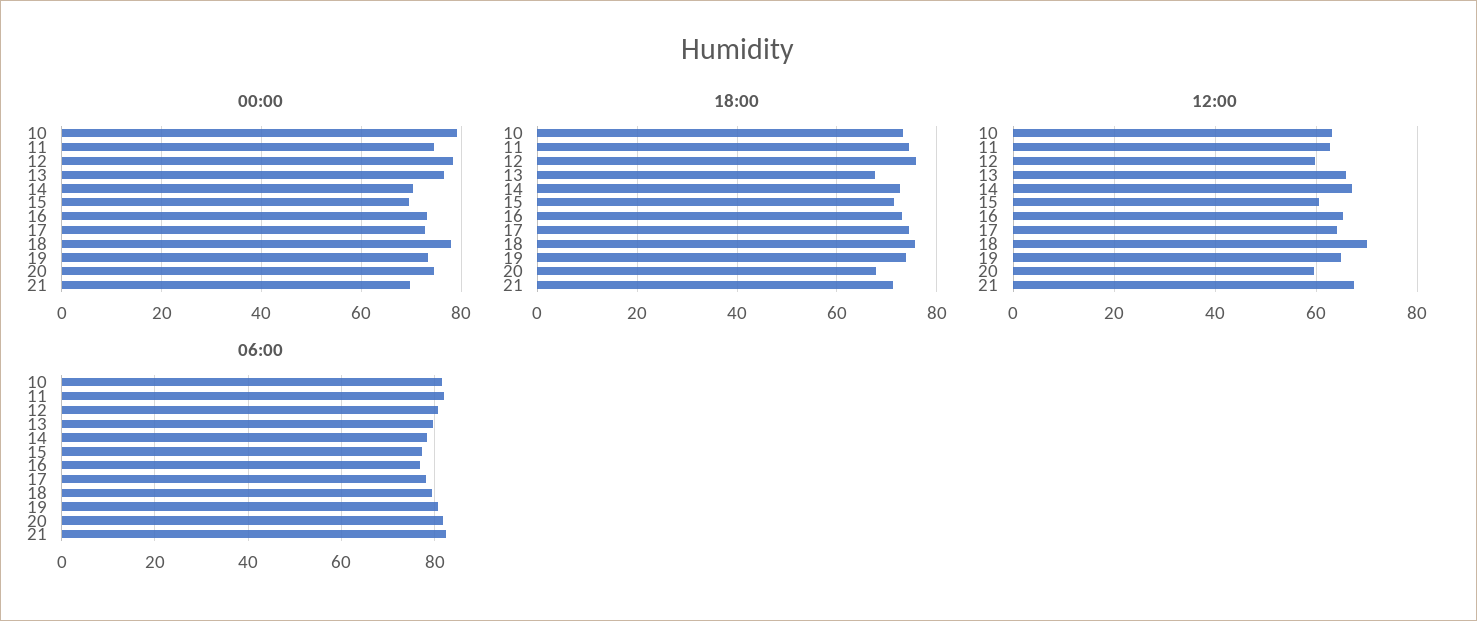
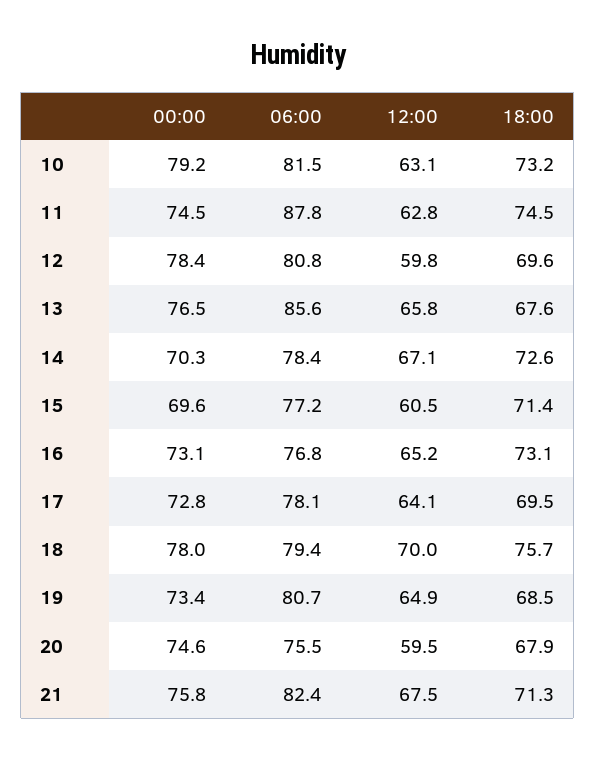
  {
    "00:00": {
      "10": 79.2,
      "11": 74.5,
      "12": 78.4,
      "13": 76.5,
      "14": 70.3,
      "15": 69.6,
      "16": 73.1,
      "17": 72.8,
      "18": 78,
      "19": 73.4,
      "20": 74.6,
-     "21": 70
+     "21": 75.8
    },
    "18:00": {
      "10": 73.2,
      "11": 74.5,
-     "12": 76,
+     "12": 69.6,
      "13": 67.6,
      "14": 72.6,
      "15": 71.4,
      "16": 73.1,
-     "17": 74,
+     "17": 69.5,
      "18": 75.7,
-     "19": 74,
+     "19": 68.5,
      "20": 67.9,
      "21": 71.3
    },
    "12:00": {
      "10": 63.1,
      "11": 62.8,
      "12": 59.8,
      "13": 65.8,
      "14": 67.1,
      "15": 60.5,
      "16": 65.2,
      "17": 64.1,
      "18": 70,
      "19": 64.9,
      "20": 59.5,
      "21": 67.5
    },
    "06:00": {
      "10": 81.5,
-     "11": 82,
+     "11": 87.8,
      "12": 80.8,
-     "13": 80,
+     "13": 85.6,
      "14": 78.4,
      "15": 77.2,
      "16": 76.8,
      "17": 78.1,
      "18": 79.4,
      "19": 80.7,
-     "20": 82,
+     "20": 75.5,
      "21": 82.4
    }
  }

